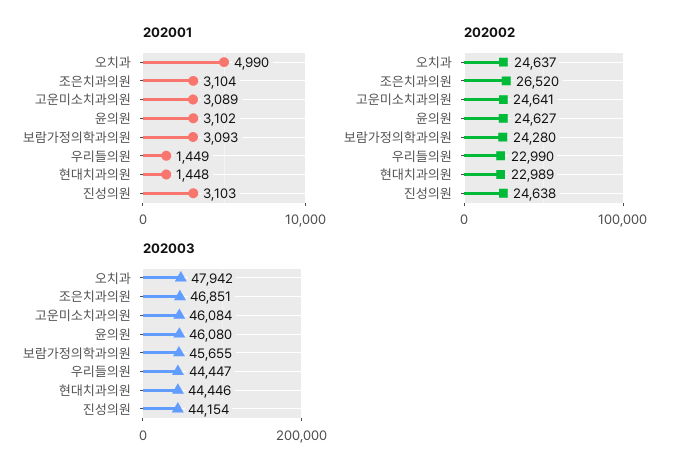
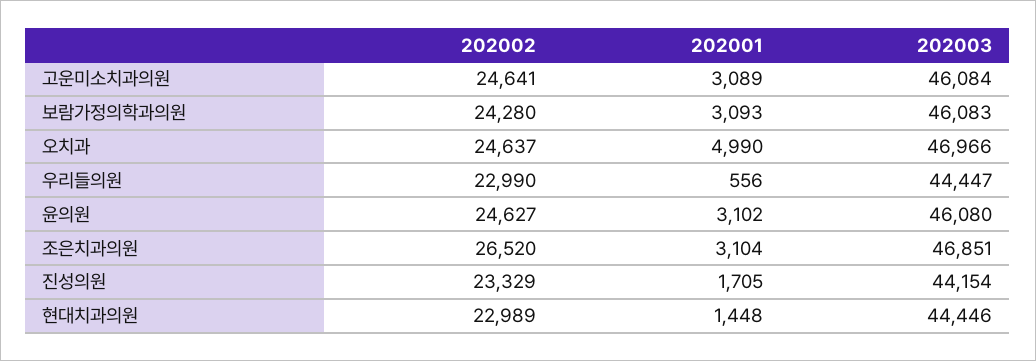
  {
    "202001": {
      "오치과": 4990,
      "조은치과의원": 3104,
      "고운미소치과의원": 3089,
      "윤의원": 3102,
      "보람가정의학과의원": 3093,
-     "우리들의원": 1449,
+     "우리들의원": 556,
      "현대치과의원": 1448,
-     "진성의원": 3103
+     "진성의원": 1705
    },
    "202002": {
      "오치과": 24637,
      "조은치과의원": 26520,
      "고운미소치과의원": 24641,
      "윤의원": 24627,
      "보람가정의학과의원": 24280,
      "우리들의원": 22990,
      "현대치과의원": 22989,
-     "진성의원": 24638
+     "진성의원": 23329
    },
    "202003": {
-     "오치과": 47942,
+     "오치과": 46966,
      "조은치과의원": 46851,
      "고운미소치과의원": 46084,
      "윤의원": 46080,
-     "보람가정의학과의원": 45655,
+     "보람가정의학과의원": 46083,
      "우리들의원": 44447,
      "현대치과의원": 44446,
      "진성의원": 44154
    }
  }

